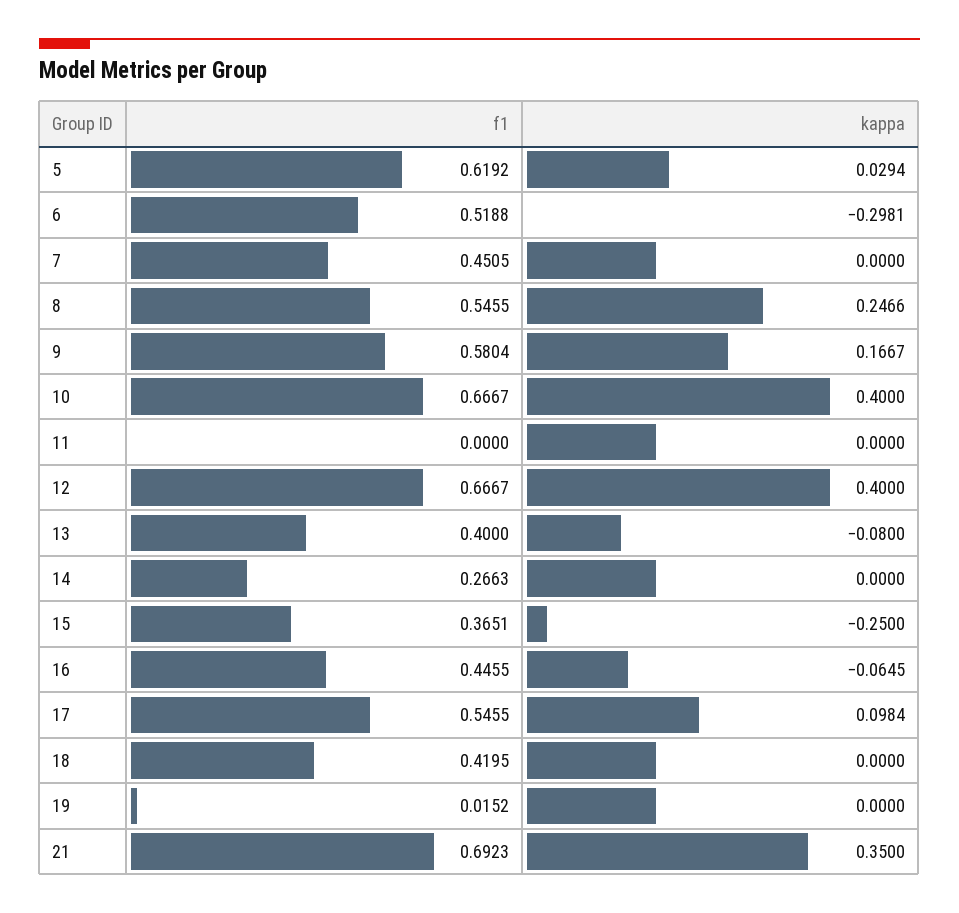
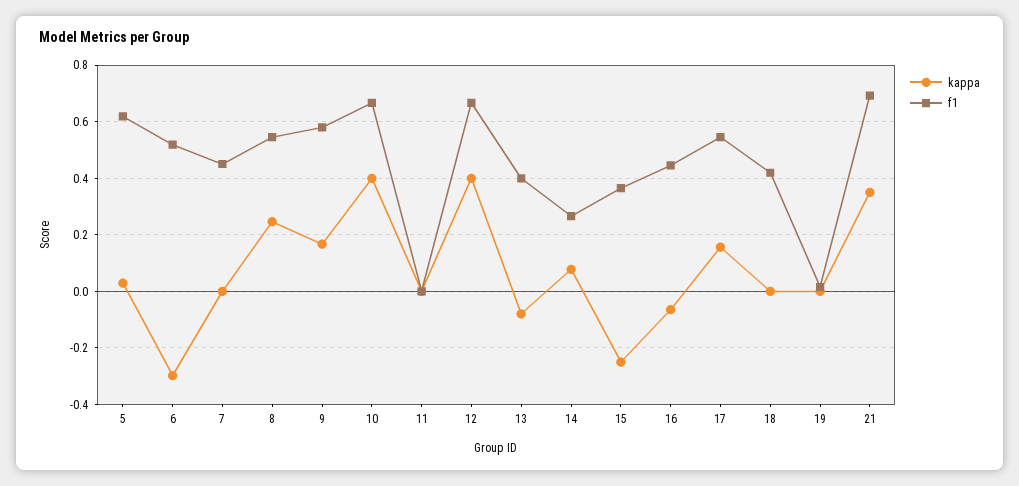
  {
    "f1": {
      "5": 0.6192,
      "6": 0.5188,
      "7": 0.4505,
      "8": 0.5455,
      "9": 0.5804,
      "10": 0.6667,
      "11": 0,
      "12": 0.6667,
      "13": 0.4,
      "14": 0.2663,
      "15": 0.3651,
      "16": 0.4455,
      "17": 0.5455,
      "18": 0.4195,
      "19": 0.0152,
      "21": 0.6923
    },
    "kappa": {
      "5": 0.0294,
      "6": -0.2981,
      "7": 0,
      "8": 0.2466,
      "9": 0.1667,
      "10": 0.4,
      "11": 0,
      "12": 0.4,
      "13": -0.08,
-     "14": 0,
+     "14": 0.075,
      "15": -0.25,
      "16": -0.0645,
-     "17": 0.0984,
+     "17": 0.15,
      "18": 0,
      "19": 0,
      "21": 0.35
    }
  }

